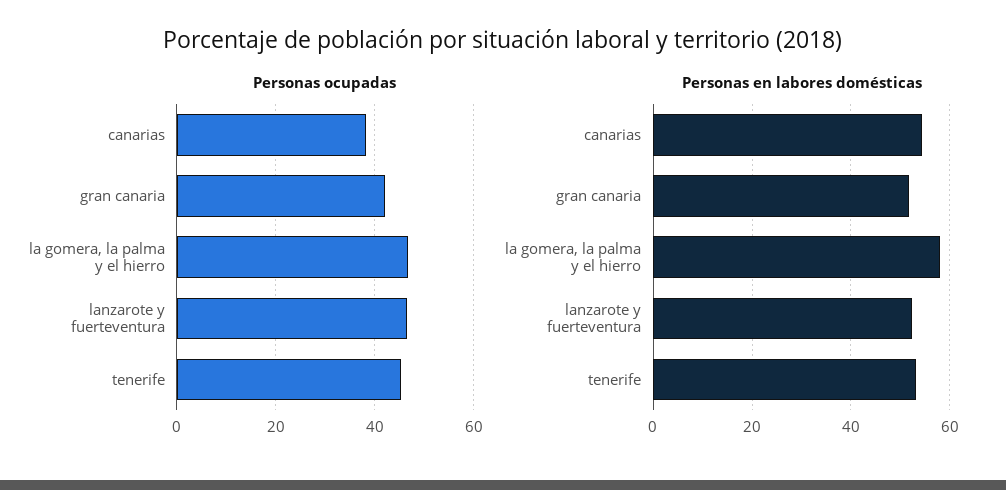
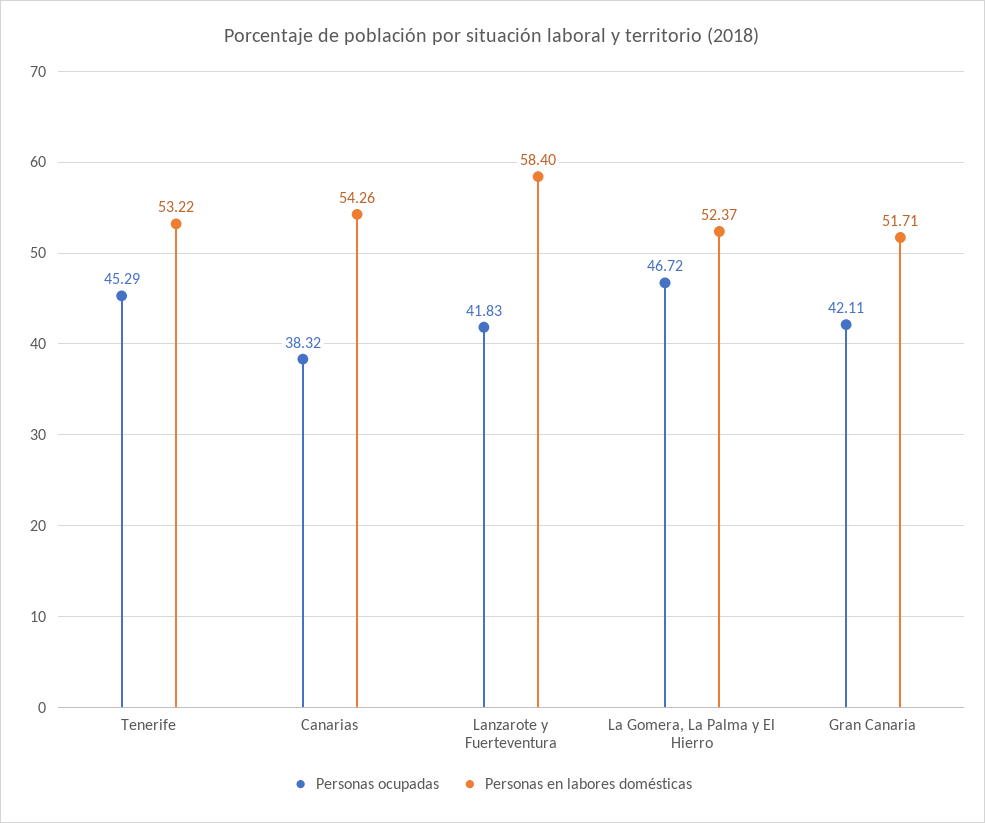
  {
    "Personas ocupadas": {
      "canarias": 38.32,
      "gran canaria": 42.11,
      "la gomera, la palma y el hierro": 46.72,
-     "lanzarote y fuerteventura": 46,
+     "lanzarote y fuerteventura": 41.83,
      "tenerife": 45.29
    },
    "Personas en labores domésticas": {
      "canarias": 54.26,
      "gran canaria": 51.71,
-     "la gomera, la palma y el hierro": 58,
+     "la gomera, la palma y el hierro": 52.37,
-     "lanzarote y fuerteventura": 52,
+     "lanzarote y fuerteventura": 58.4,
      "tenerife": 53.22
    }
  }

